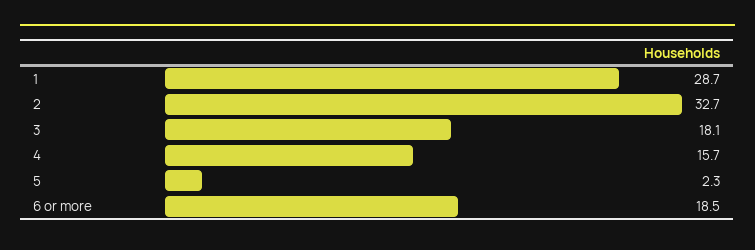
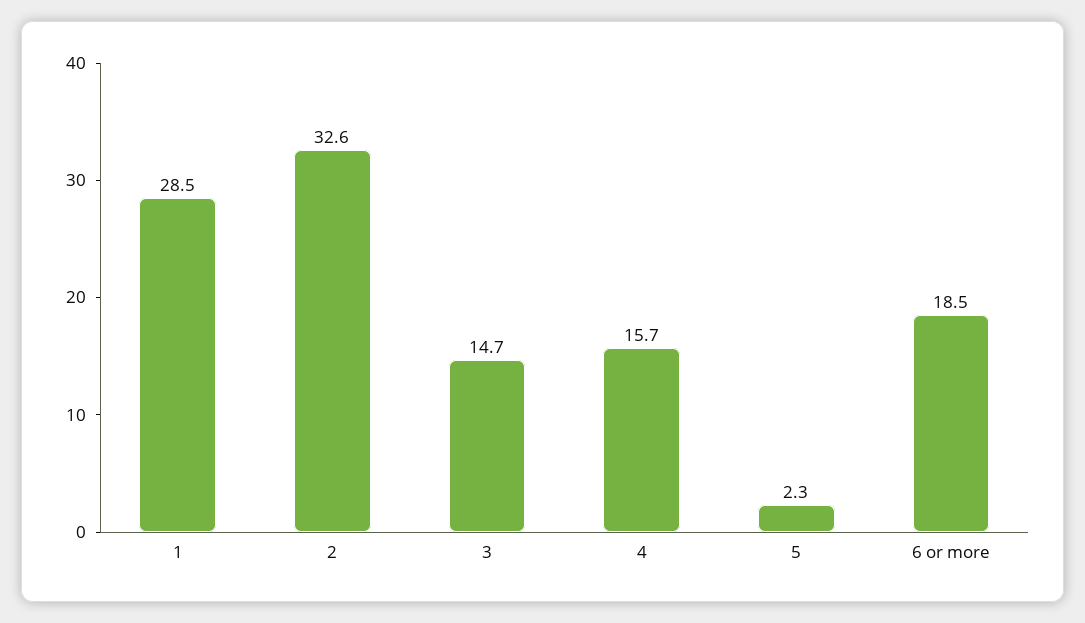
  {
-   "1": 28.7,
+   "1": 28.5,
-   "2": 32.7,
+   "2": 32.6,
-   "3": 18.1,
+   "3": 14.7,
    "4": 15.7,
    "5": 2.3,
    "6 or more": 18.5
  }

